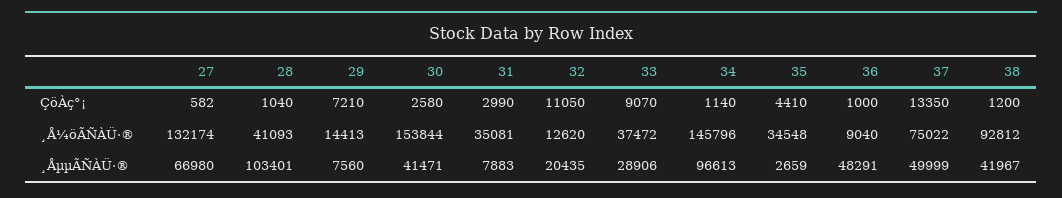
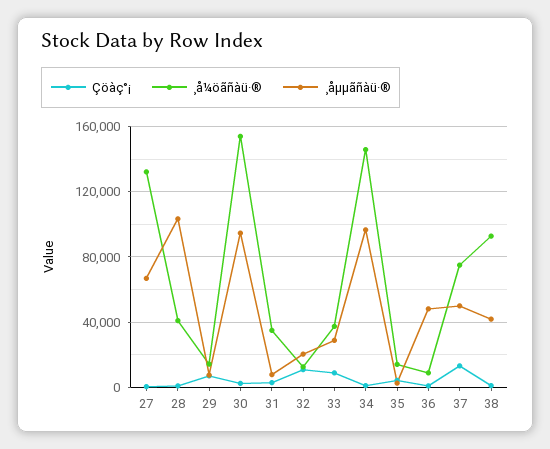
  {
    "ÇöÀç°¡": {
      "27": 582,
      "28": 1040,
      "29": 7210,
      "30": 2580,
      "31": 2990,
      "32": 11050,
      "33": 9070,
      "34": 1140,
      "35": 4410,
      "36": 1000,
      "37": 13350,
      "38": 1200
    },
    "¸Å¼öÃÑÀÜ·®": {
      "27": 132174,
      "28": 41093,
      "29": 14413,
      "30": 153844,
      "31": 35081,
      "32": 12620,
      "33": 37472,
      "34": 145796,
-     "35": 34548,
+     "35": 15000,
      "36": 9040,
      "37": 75022,
      "38": 92812
    },
    "¸ÅµµÃÑÀÜ·®": {
      "27": 66980,
      "28": 103401,
      "29": 7560,
-     "30": 41471,
+     "30": 95000,
      "31": 7883,
      "32": 20435,
      "33": 28906,
      "34": 96613,
      "35": 2659,
      "36": 48291,
      "37": 49999,
      "38": 41967
    }
  }

